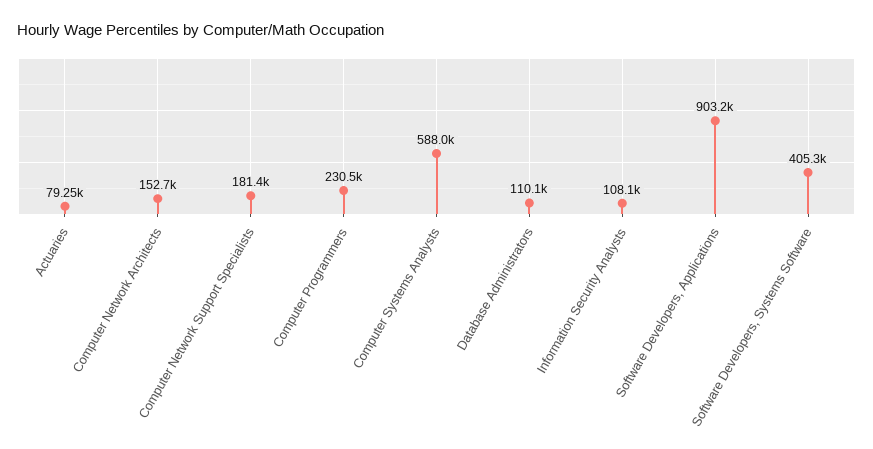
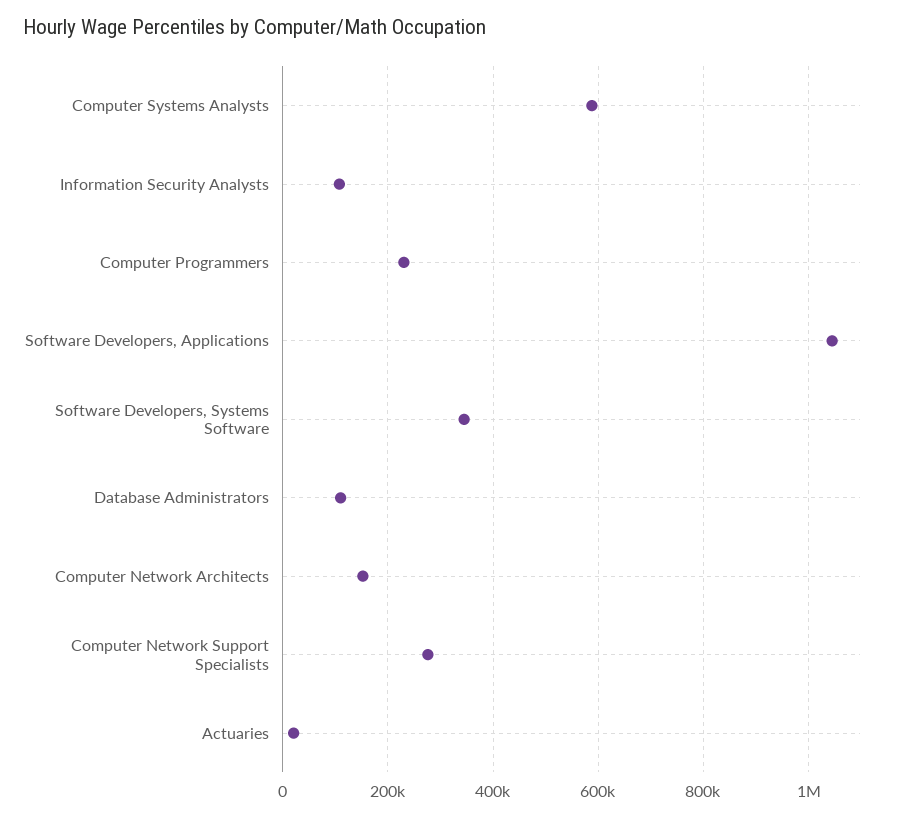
  {
-   "Actuaries": 79250,
+   "Actuaries": 20000,
    "Computer Network Architects": 152700,
-   "Computer Network Support Specialists": 181400,
+   "Computer Network Support Specialists": 280000,
    "Computer Programmers": 230500,
    "Computer Systems Analysts": 588000,
    "Database Administrators": 110100,
    "Information Security Analysts": 108100,
-   "Software Developers, Applications": 903200,
+   "Software Developers, Applications": 1040000,
-   "Software Developers, Systems Software": 405300
+   "Software Developers, Systems Software": 340000
  }

